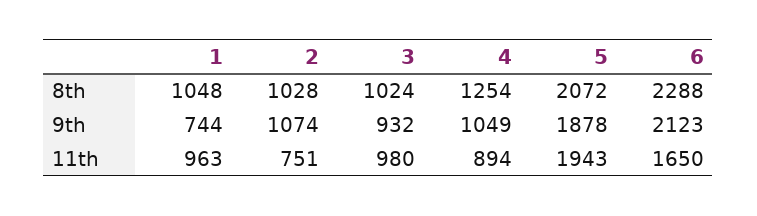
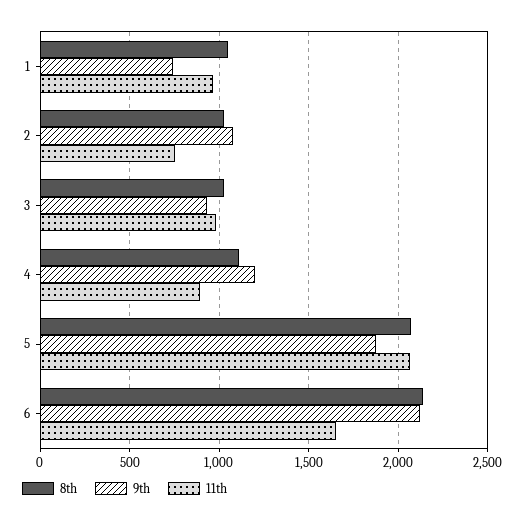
  {
    "8th": {
      "1": 1048,
      "2": 1028,
      "3": 1024,
-     "4": 1254,
+     "4": 1100,
      "5": 2072,
-     "6": 2288
+     "6": 2150
    },
    "9th": {
      "1": 744,
      "2": 1074,
      "3": 932,
-     "4": 1049,
+     "4": 1200,
      "5": 1878,
      "6": 2123
    },
    "11th": {
      "1": 963,
      "2": 751,
      "3": 980,
      "4": 894,
-     "5": 1943,
+     "5": 2050,
      "6": 1650
    }
  }

